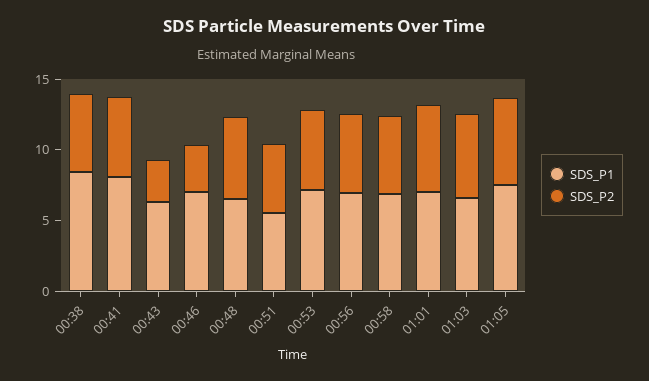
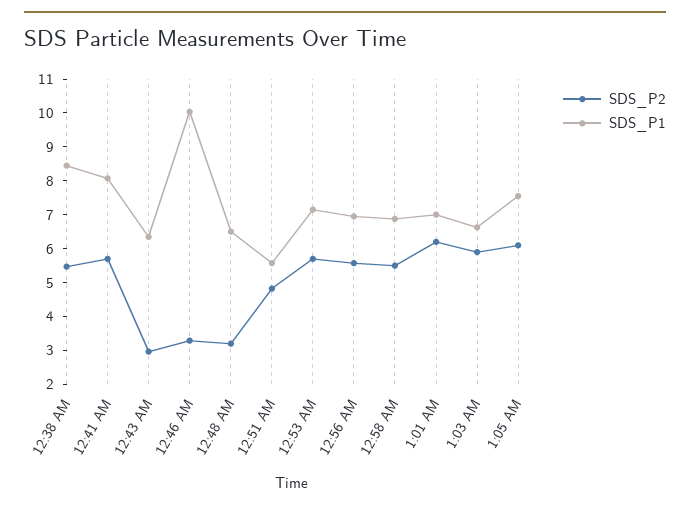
  {
    "SDS_P1": {
      "00:38": 8.5,
      "00:41": 8,
      "00:43": 6.25,
-     "00:46": 7,
+     "00:46": 10,
      "00:48": 6.5,
      "00:51": 5.5,
      "00:53": 7.25,
      "00:56": 7,
      "00:58": 7,
      "01:01": 7,
      "01:03": 6.75,
      "01:05": 7.5
    },
    "SDS_P2": {
      "00:38": 5.5,
      "00:41": 5.75,
      "00:43": 3,
      "00:46": 3.25,
-     "00:48": 6,
+     "00:48": 3.25,
      "00:51": 4.75,
      "00:53": 5.75,
      "00:56": 5.5,
      "00:58": 5.5,
      "01:01": 6.25,
      "01:03": 6,
      "01:05": 6
    }
  }

